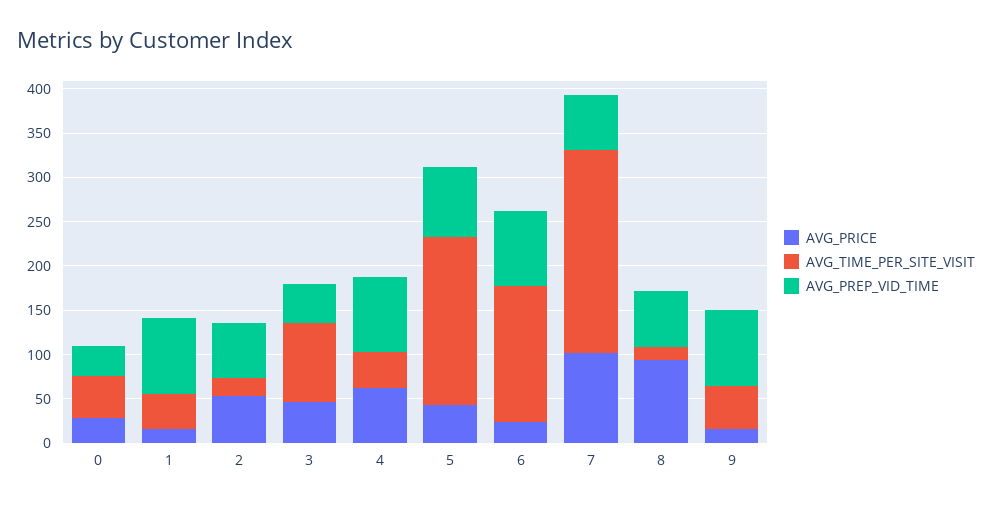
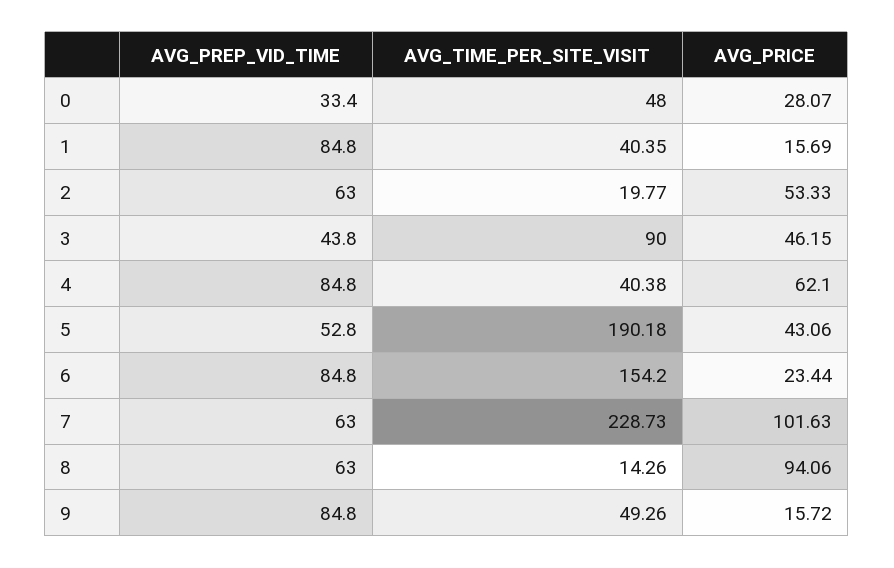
  {
    "AVG_PRICE": {
      "0": 28.07,
      "1": 15.69,
      "2": 53.33,
      "3": 46.15,
      "4": 62.1,
      "5": 43.06,
      "6": 23.44,
      "7": 101.63,
      "8": 94.06,
      "9": 15.72
    },
    "AVG_TIME_PER_SITE_VISIT": {
      "0": 48,
      "1": 40.35,
      "2": 19.77,
      "3": 90,
      "4": 40.38,
      "5": 190.18,
      "6": 154.2,
      "7": 228.73,
      "8": 14.26,
      "9": 49.26
    },
    "AVG_PREP_VID_TIME": {
      "0": 33.4,
      "1": 84.8,
      "2": 63,
      "3": 43.8,
      "4": 84.8,
-     "5": 80,
+     "5": 52.8,
      "6": 84.8,
      "7": 63,
      "8": 63,
      "9": 84.8
    }
  }

